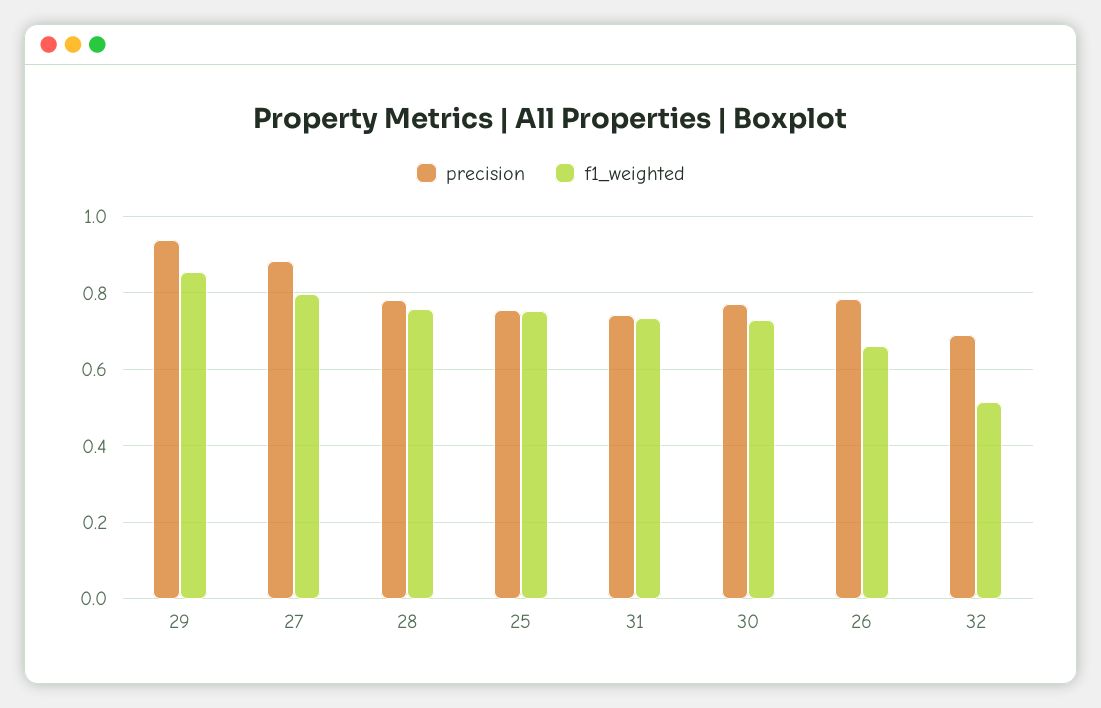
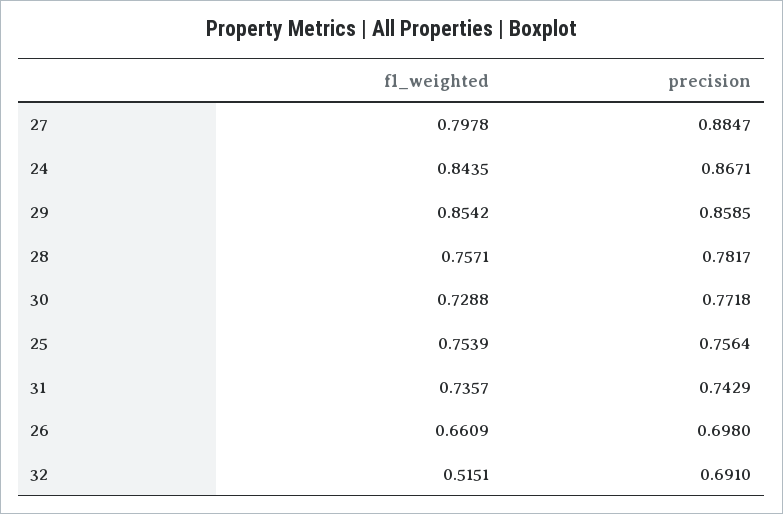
  {
    "precision": {
-     "29": 0.94,
+     "29": 0.8585,
      "27": 0.8847,
      "28": 0.7817,
      "25": 0.7564,
      "31": 0.7429,
      "30": 0.7718,
-     "26": 0.78,
+     "26": 0.698,
-     "32": 0.691
+     "32": 0.691,
+     "24": 0.8671
    },
    "f1_weighted": {
      "29": 0.8542,
      "27": 0.7978,
      "28": 0.7571,
      "25": 0.7539,
      "31": 0.7357,
      "30": 0.7288,
      "26": 0.6609,
-     "32": 0.5151
+     "32": 0.5151,
+     "24": 0.8435
    }
  }

